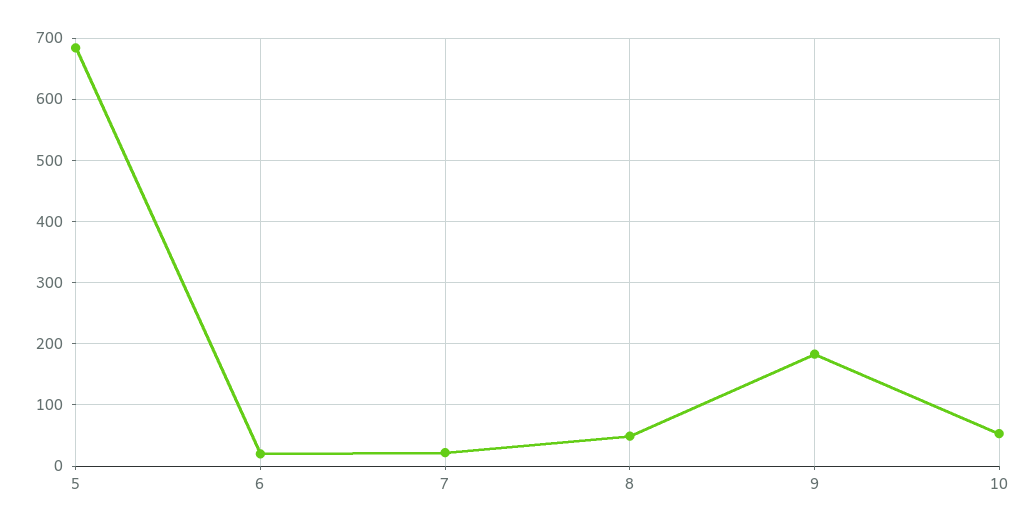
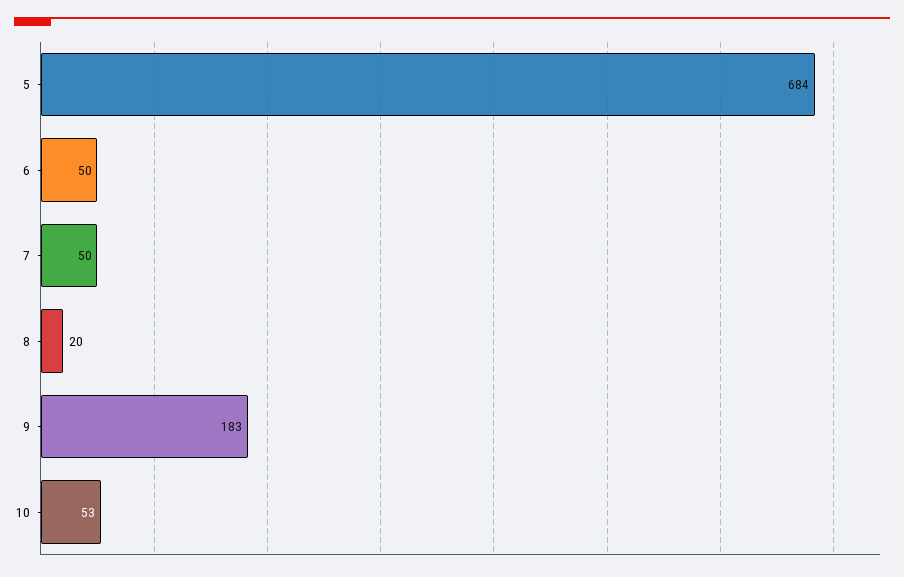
  {
    "5": 684,
-   "6": 20,
+   "6": 50,
-   "7": 20,
+   "7": 50,
-   "8": 50,
+   "8": 20,
    "9": 183,
    "10": 53
  }

